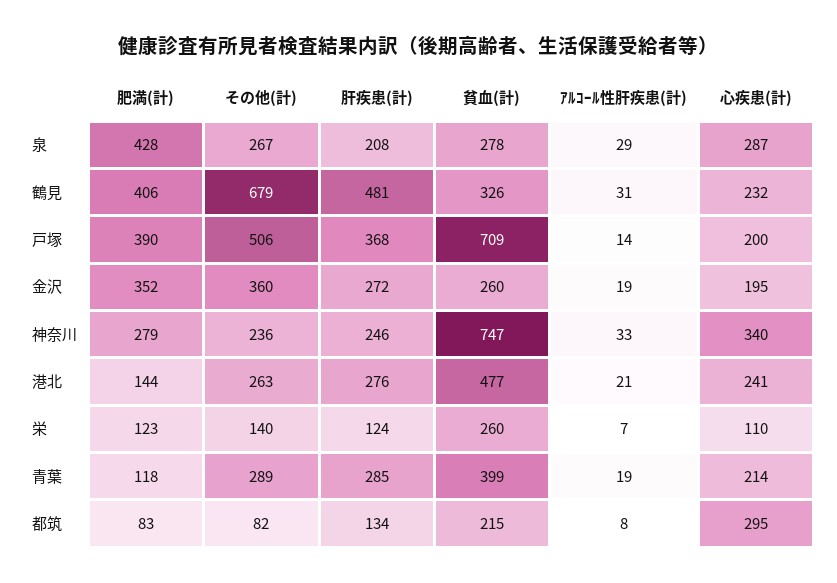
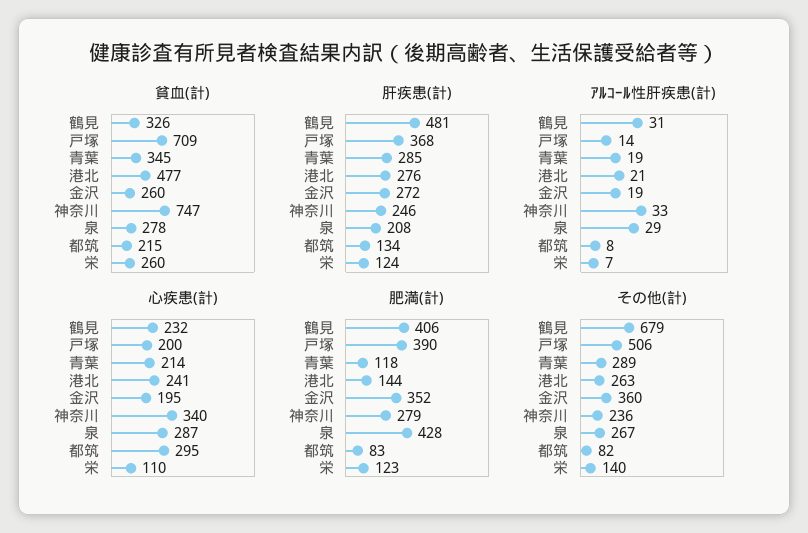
  {
    "肥満(計)": {
      "泉": 428,
      "鶴見": 406,
      "戸塚": 390,
      "金沢": 352,
      "神奈川": 279,
      "港北": 144,
      "栄": 123,
      "青葉": 118,
      "都筑": 83
    },
    "その他(計)": {
      "泉": 267,
      "鶴見": 679,
      "戸塚": 506,
      "金沢": 360,
      "神奈川": 236,
      "港北": 263,
      "栄": 140,
      "青葉": 289,
      "都筑": 82
    },
    "肝疾患(計)": {
      "泉": 208,
      "鶴見": 481,
      "戸塚": 368,
      "金沢": 272,
      "神奈川": 246,
      "港北": 276,
      "栄": 124,
      "青葉": 285,
      "都筑": 134
    },
    "貧血(計)": {
      "泉": 278,
      "鶴見": 326,
      "戸塚": 709,
      "金沢": 260,
      "神奈川": 747,
      "港北": 477,
      "栄": 260,
-     "青葉": 399,
+     "青葉": 345,
      "都筑": 215
    },
    "ｱﾙｺｰﾙ性肝疾患(計)": {
      "泉": 29,
      "鶴見": 31,
      "戸塚": 14,
      "金沢": 19,
      "神奈川": 33,
      "港北": 21,
      "栄": 7,
      "青葉": 19,
      "都筑": 8
    },
    "心疾患(計)": {
      "泉": 287,
      "鶴見": 232,
      "戸塚": 200,
      "金沢": 195,
      "神奈川": 340,
      "港北": 241,
      "栄": 110,
      "青葉": 214,
      "都筑": 295
    }
  }

